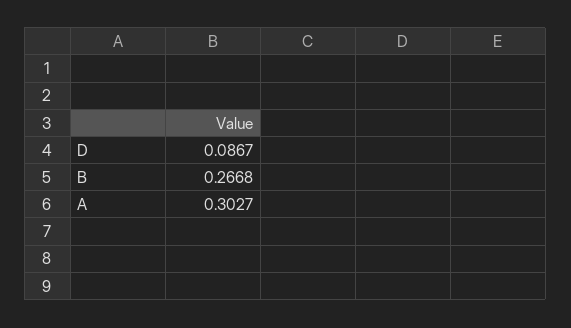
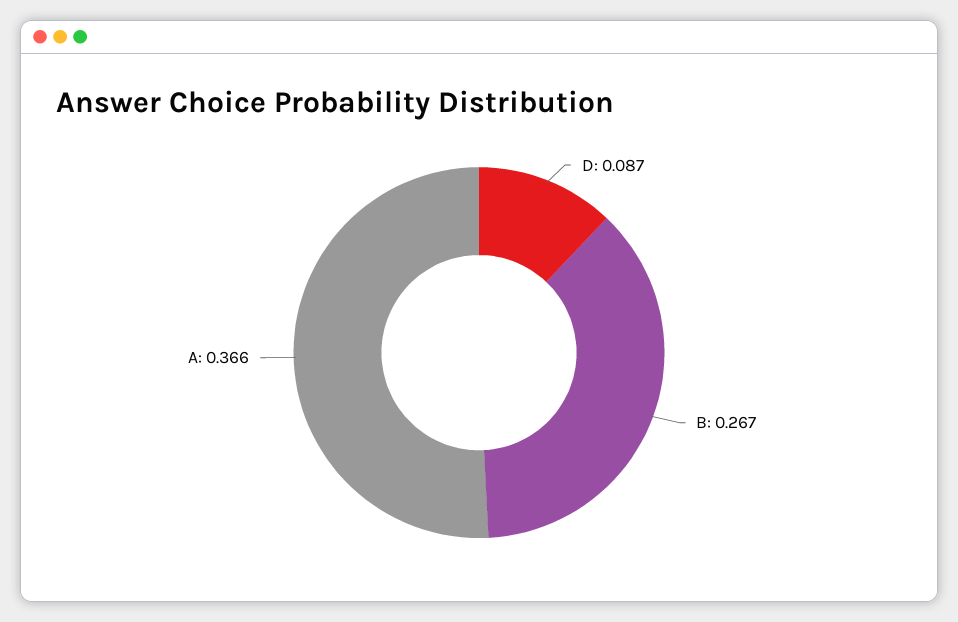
  {
    "D": 0.0867,
    "B": 0.2668,
-   "A": 0.3027
+   "A": 0.366
  }

